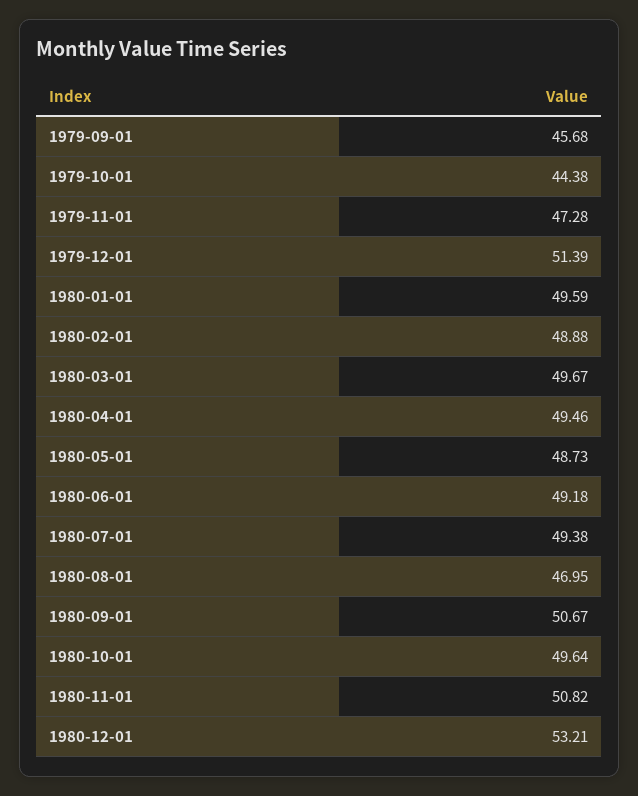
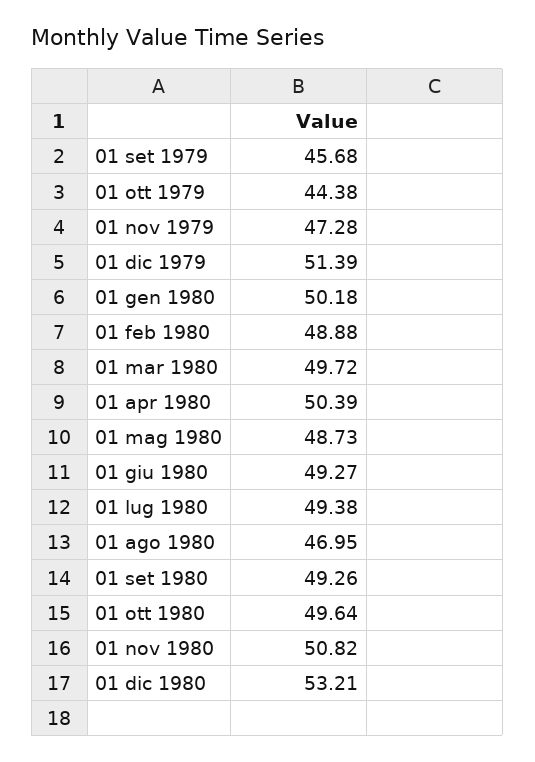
  {
    "1979-09-01": 45.68,
    "1979-10-01": 44.38,
    "1979-11-01": 47.28,
    "1979-12-01": 51.39,
-   "1980-01-01": 49.59,
+   "1980-01-01": 50.18,
    "1980-02-01": 48.88,
-   "1980-03-01": 49.67,
+   "1980-03-01": 49.72,
-   "1980-04-01": 49.46,
+   "1980-04-01": 50.39,
    "1980-05-01": 48.73,
-   "1980-06-01": 49.18,
+   "1980-06-01": 49.27,
    "1980-07-01": 49.38,
    "1980-08-01": 46.95,
-   "1980-09-01": 50.67,
+   "1980-09-01": 49.26,
    "1980-10-01": 49.64,
    "1980-11-01": 50.82,
    "1980-12-01": 53.21
  }

